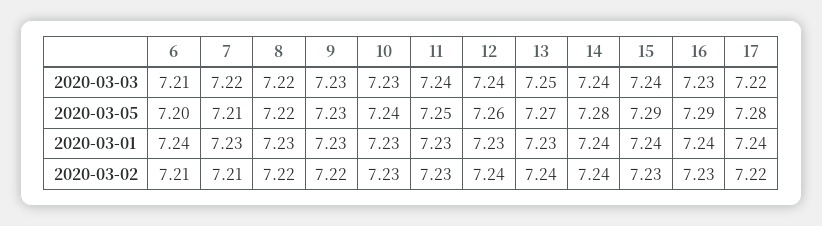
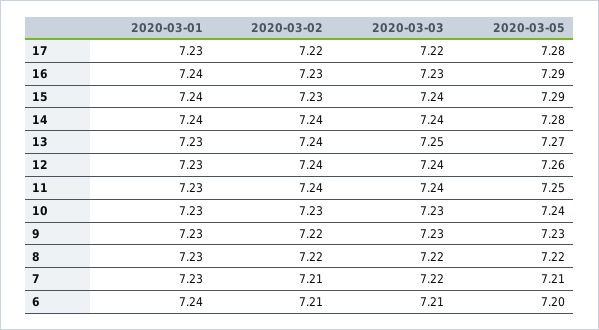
  {
    "6": {
      "2020-03-03": 7.21,
      "2020-03-05": 7.2,
      "2020-03-01": 7.24,
      "2020-03-02": 7.21
    },
    "7": {
      "2020-03-03": 7.22,
      "2020-03-05": 7.21,
      "2020-03-01": 7.23,
      "2020-03-02": 7.21
    },
    "8": {
      "2020-03-03": 7.22,
      "2020-03-05": 7.22,
      "2020-03-01": 7.23,
      "2020-03-02": 7.22
    },
    "9": {
      "2020-03-03": 7.23,
      "2020-03-05": 7.23,
      "2020-03-01": 7.23,
      "2020-03-02": 7.22
    },
    "10": {
      "2020-03-03": 7.23,
      "2020-03-05": 7.24,
      "2020-03-01": 7.23,
      "2020-03-02": 7.23
    },
    "11": {
      "2020-03-03": 7.24,
      "2020-03-05": 7.25,
      "2020-03-01": 7.23,
-     "2020-03-02": 7.23
+     "2020-03-02": 7.24
    },
    "12": {
      "2020-03-03": 7.24,
      "2020-03-05": 7.26,
      "2020-03-01": 7.23,
      "2020-03-02": 7.24
    },
    "13": {
      "2020-03-03": 7.25,
      "2020-03-05": 7.27,
      "2020-03-01": 7.23,
      "2020-03-02": 7.24
    },
    "14": {
      "2020-03-03": 7.24,
      "2020-03-05": 7.28,
      "2020-03-01": 7.24,
      "2020-03-02": 7.24
    },
    "15": {
      "2020-03-03": 7.24,
      "2020-03-05": 7.29,
      "2020-03-01": 7.24,
      "2020-03-02": 7.23
    },
    "16": {
      "2020-03-03": 7.23,
      "2020-03-05": 7.29,
      "2020-03-01": 7.24,
      "2020-03-02": 7.23
    },
    "17": {
      "2020-03-03": 7.22,
      "2020-03-05": 7.28,
-     "2020-03-01": 7.24,
+     "2020-03-01": 7.23,
      "2020-03-02": 7.22
    }
  }

